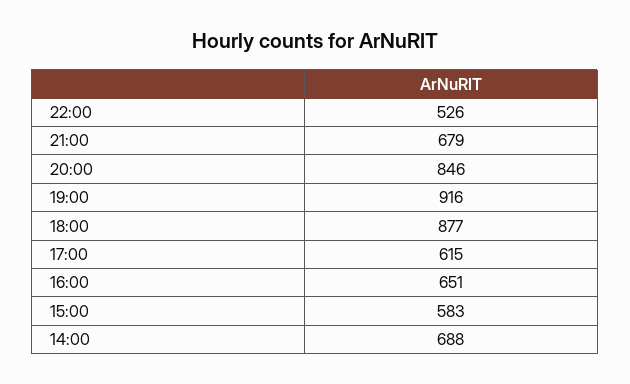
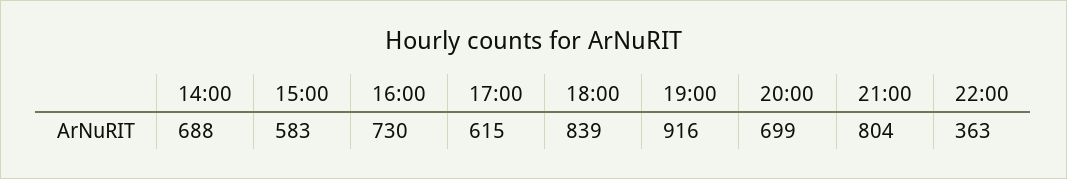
  {
-   "22:00": 526,
+   "22:00": 363,
-   "21:00": 679,
+   "21:00": 804,
-   "20:00": 846,
+   "20:00": 699,
    "19:00": 916,
-   "18:00": 877,
+   "18:00": 839,
    "17:00": 615,
-   "16:00": 651,
+   "16:00": 730,
    "15:00": 583,
    "14:00": 688
  }

